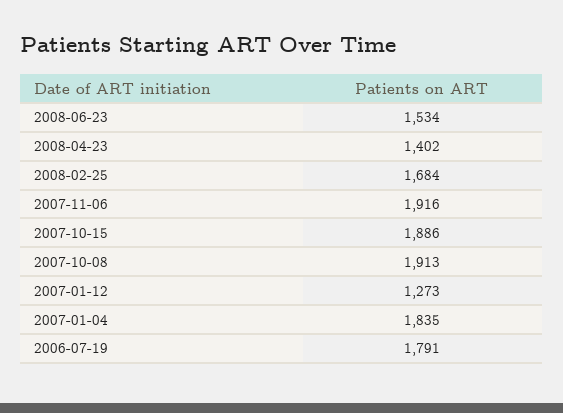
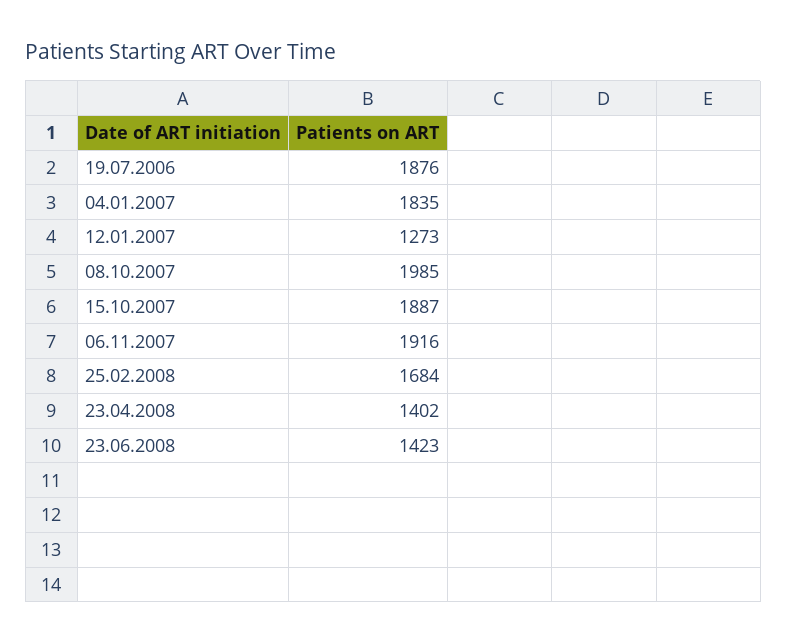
  {
-   "2008-06-23": 1534,
+   "2008-06-23": 1423,
    "2008-04-23": 1402,
    "2008-02-25": 1684,
    "2007-11-06": 1916,
-   "2007-10-15": 1886,
+   "2007-10-15": 1887,
-   "2007-10-08": 1913,
+   "2007-10-08": 1985,
    "2007-01-12": 1273,
    "2007-01-04": 1835,
-   "2006-07-19": 1791
+   "2006-07-19": 1876
  }

